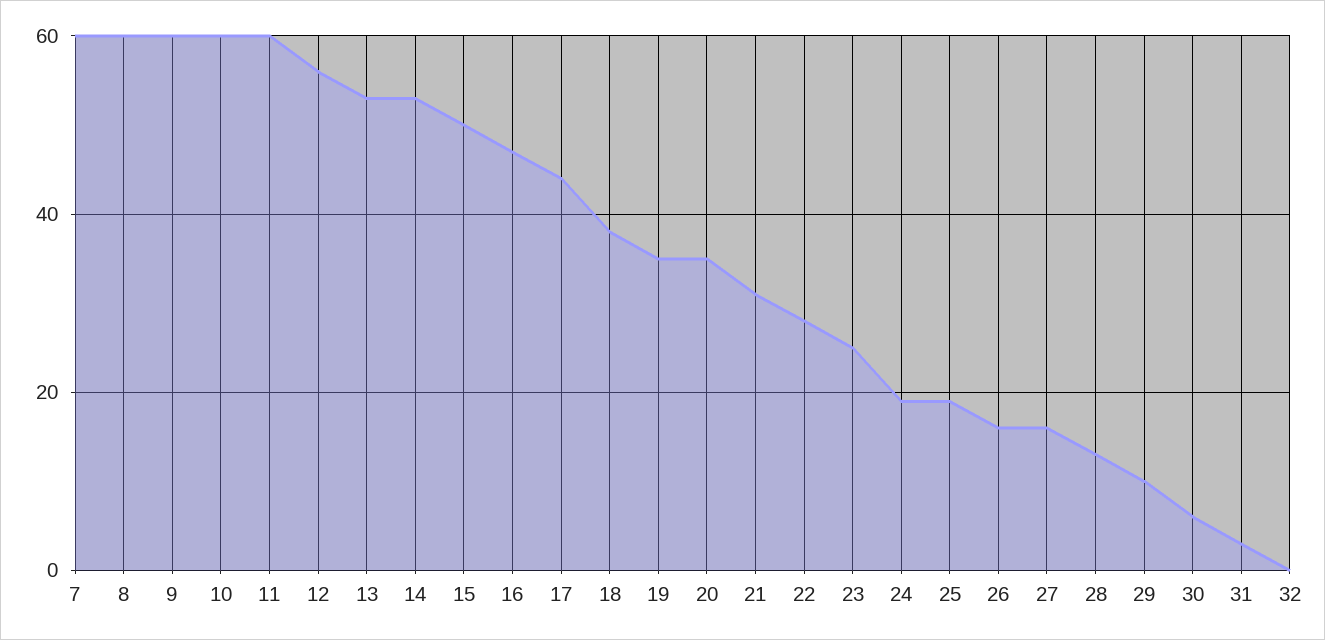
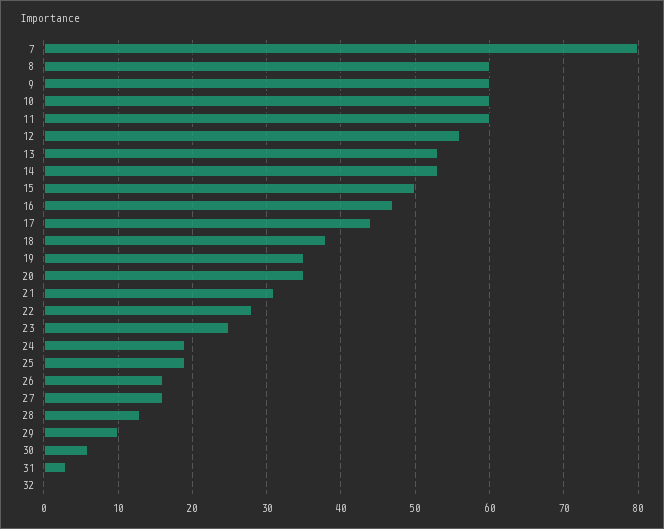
  {
-   "7": 60,
+   "7": 80,
    "8": 60,
    "9": 60,
    "10": 60,
    "11": 60,
    "12": 56,
    "13": 53,
    "14": 53,
    "15": 50,
    "16": 47,
    "17": 44,
    "18": 38,
    "19": 35,
    "20": 35,
    "21": 31,
    "22": 28,
    "23": 25,
    "24": 19,
    "25": 19,
    "26": 16,
    "27": 16,
    "28": 13,
    "29": 10,
    "30": 6,
    "31": 3,
    "32": 0
  }

